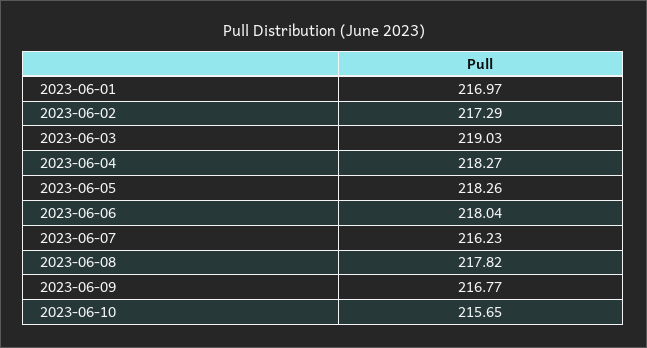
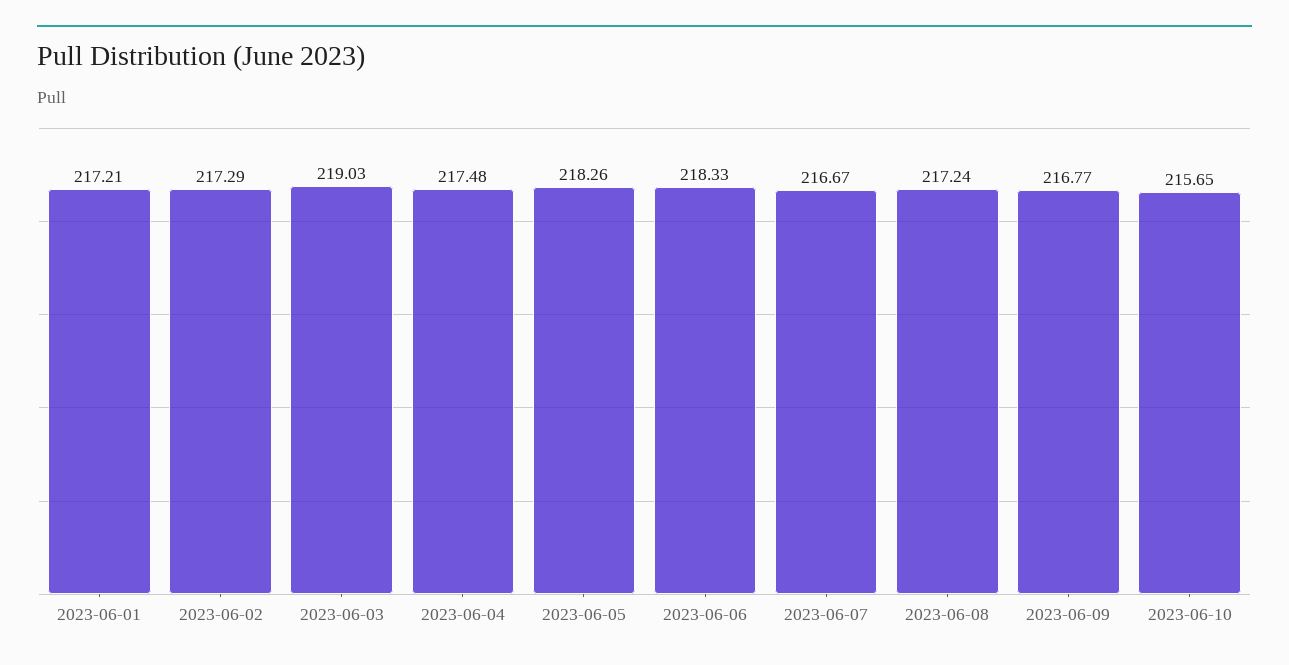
  {
-   "2023-06-01": 216.97,
+   "2023-06-01": 217.21,
    "2023-06-02": 217.29,
    "2023-06-03": 219.03,
-   "2023-06-04": 218.27,
+   "2023-06-04": 217.48,
    "2023-06-05": 218.26,
-   "2023-06-06": 218.04,
+   "2023-06-06": 218.33,
-   "2023-06-07": 216.23,
+   "2023-06-07": 216.67,
-   "2023-06-08": 217.82,
+   "2023-06-08": 217.24,
    "2023-06-09": 216.77,
    "2023-06-10": 215.65
  }

